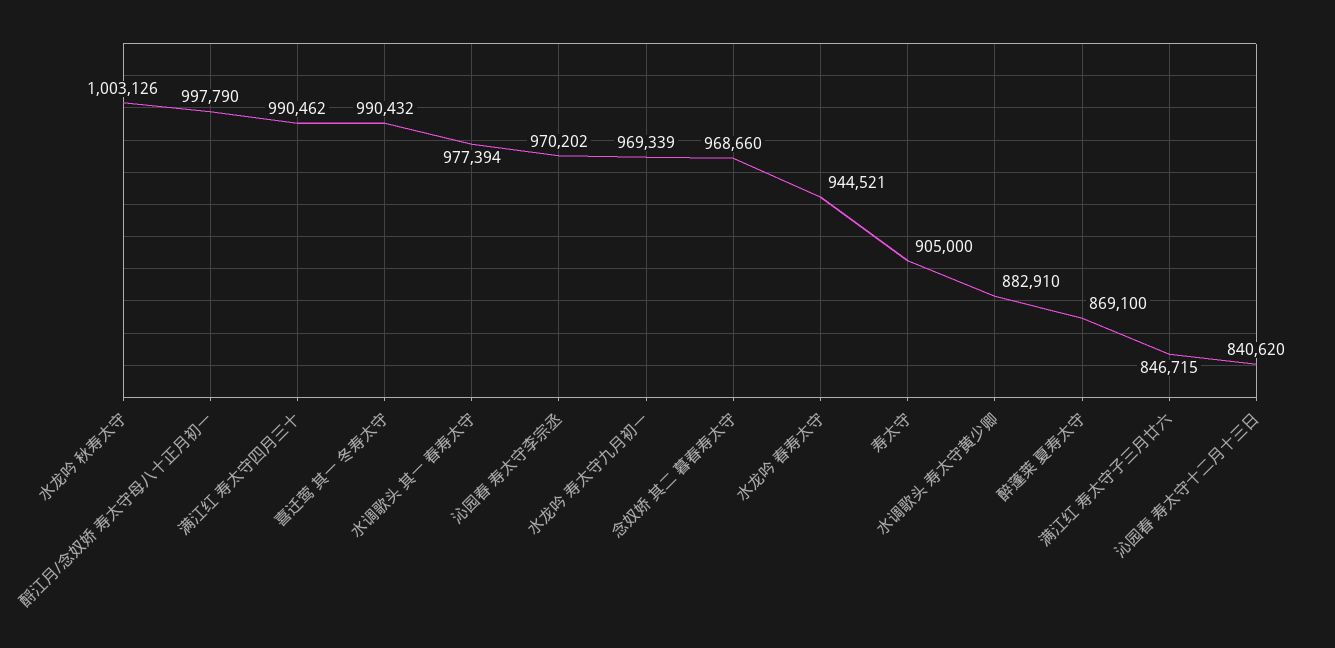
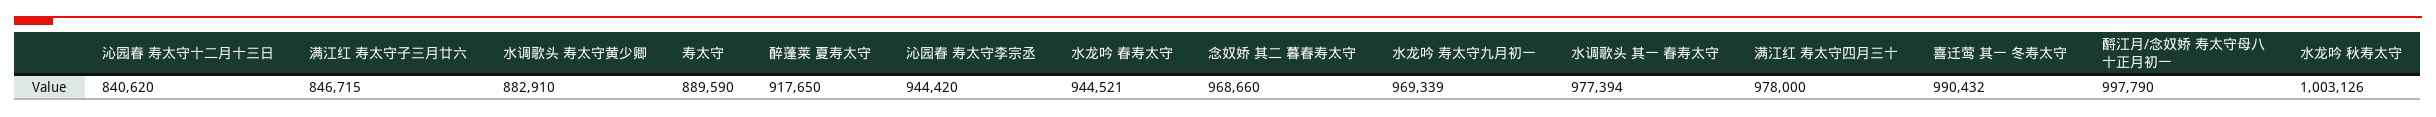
  {
    "水龙吟 秋寿太守": 1003126,
    "酹江月/念奴娇 寿太守母八十正月初一": 997790,
-   "满江红 寿太守四月三十": 990462,
+   "满江红 寿太守四月三十": 978000,
    "喜迁莺 其一 冬寿太守": 990432,
    "水调歌头 其一 春寿太守": 977394,
-   "沁园春 寿太守李宗丞": 970202,
+   "沁园春 寿太守李宗丞": 944420,
    "水龙吟 寿太守九月初一": 969339,
    "念奴娇 其二 暮春寿太守": 968660,
    "水龙吟 春寿太守": 944521,
-   "寿太守": 905000,
+   "寿太守": 889590,
    "水调歌头 寿太守黄少卿": 882910,
-   "醉蓬莱 夏寿太守": 869100,
+   "醉蓬莱 夏寿太守": 917650,
    "满江红 寿太守子三月廿六": 846715,
    "沁园春 寿太守十二月十三日": 840620
  }

